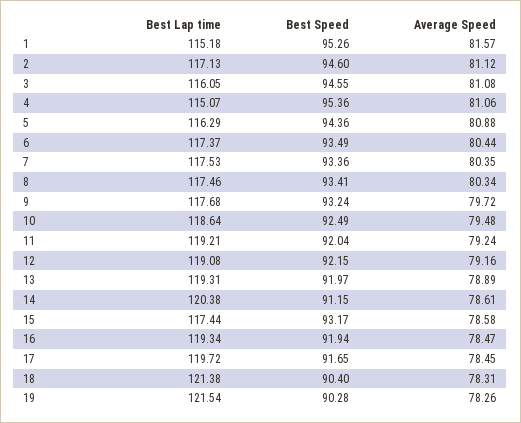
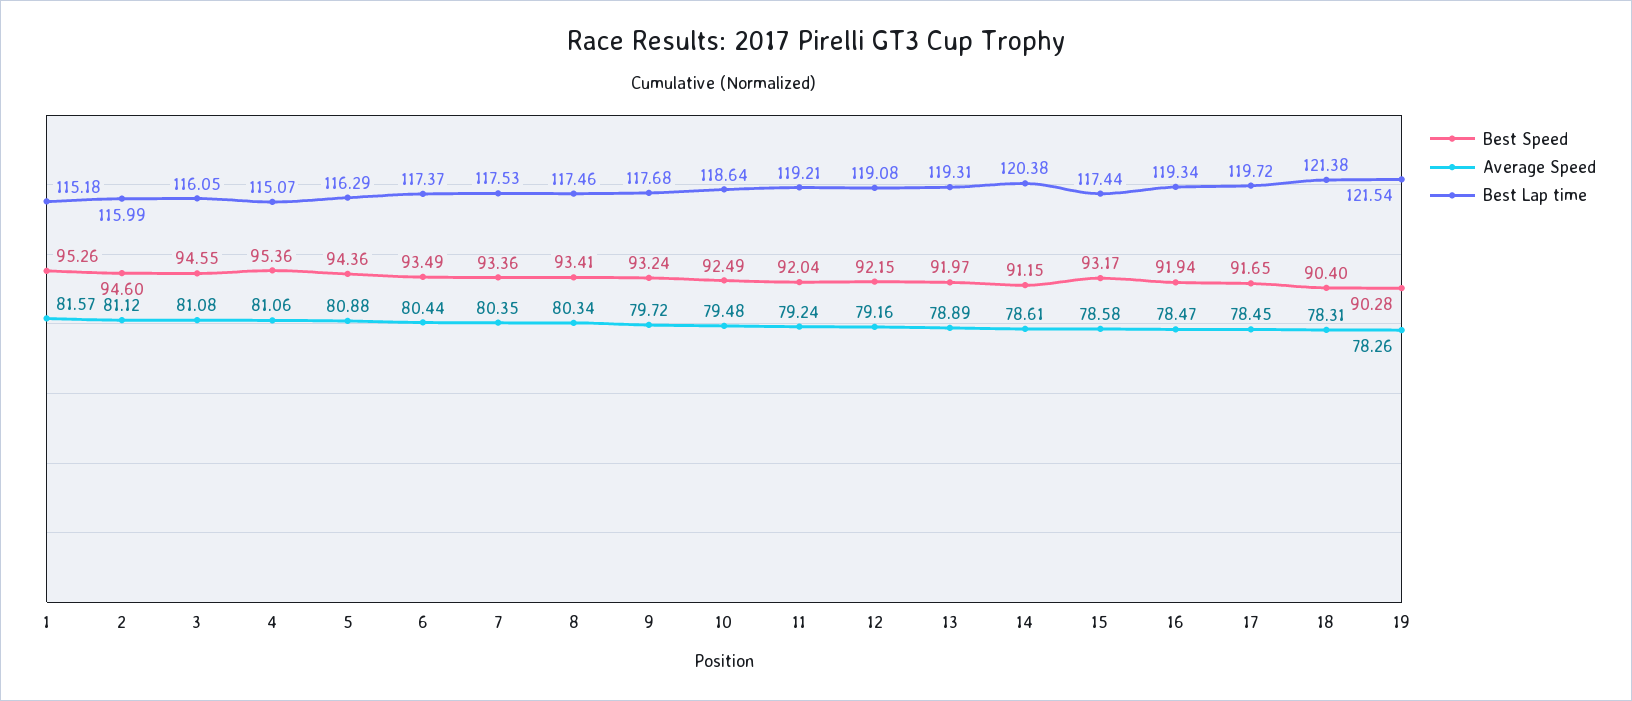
  {
    "Best Lap time": {
      "1": 115.18,
-     "2": 117.13,
+     "2": 115.99,
      "3": 116.05,
      "4": 115.07,
      "5": 116.29,
      "6": 117.37,
      "7": 117.53,
      "8": 117.46,
      "9": 117.68,
      "10": 118.64,
      "11": 119.21,
      "12": 119.08,
      "13": 119.31,
      "14": 120.38,
      "15": 117.44,
      "16": 119.34,
      "17": 119.72,
      "18": 121.38,
      "19": 121.54
    },
    "Best Speed": {
      "1": 95.26,
      "2": 94.6,
      "3": 94.55,
      "4": 95.36,
      "5": 94.36,
      "6": 93.49,
      "7": 93.36,
      "8": 93.41,
      "9": 93.24,
      "10": 92.49,
      "11": 92.04,
      "12": 92.15,
      "13": 91.97,
      "14": 91.15,
      "15": 93.17,
      "16": 91.94,
      "17": 91.65,
      "18": 90.4,
      "19": 90.28
    },
    "Average Speed": {
      "1": 81.57,
      "2": 81.12,
      "3": 81.08,
      "4": 81.06,
      "5": 80.88,
      "6": 80.44,
      "7": 80.35,
      "8": 80.34,
      "9": 79.72,
      "10": 79.48,
      "11": 79.24,
      "12": 79.16,
      "13": 78.89,
      "14": 78.61,
      "15": 78.58,
      "16": 78.47,
      "17": 78.45,
      "18": 78.31,
      "19": 78.26
    }
  }

